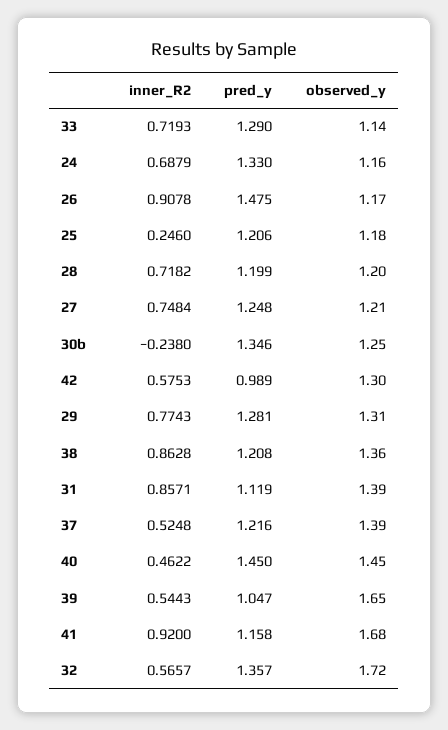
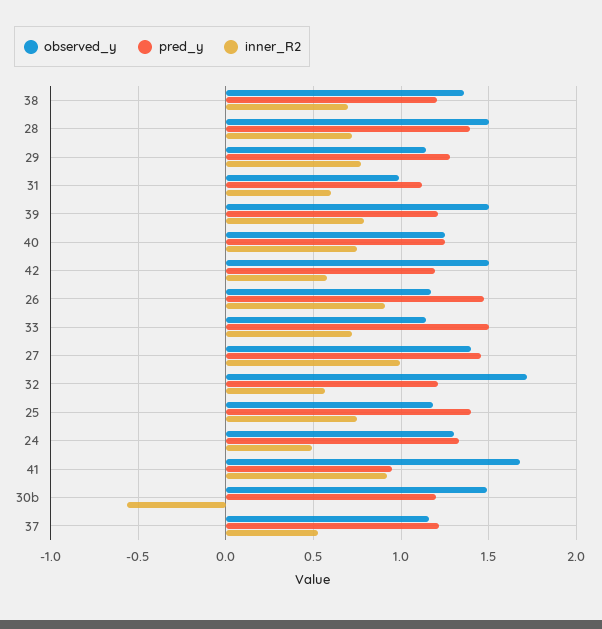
  {
    "inner_R2": {
      "33": 0.7193,
-     "24": 0.6879,
+     "24": 0.5,
      "26": 0.9078,
-     "25": 0.246,
+     "25": 0.75,
      "28": 0.7182,
-     "27": 0.7484,
+     "27": 1,
-     "30b": -0.238,
+     "30b": -0.55,
      "42": 0.5753,
      "29": 0.7743,
-     "38": 0.8628,
+     "38": 0.7,
-     "31": 0.8571,
+     "31": 0.6,
      "37": 0.5248,
-     "40": 0.4622,
+     "40": 0.75,
-     "39": 0.5443,
+     "39": 0.8,
      "41": 0.92,
      "32": 0.5657
    },
    "pred_y": {
-     "33": 1.29,
+     "33": 1.5,
      "24": 1.33,
      "26": 1.475,
-     "25": 1.206,
+     "25": 1.4,
-     "28": 1.199,
+     "28": 1.4,
-     "27": 1.248,
+     "27": 1.45,
-     "30b": 1.346,
+     "30b": 1.2,
-     "42": 0.989,
+     "42": 1.2,
      "29": 1.281,
      "38": 1.208,
      "31": 1.119,
      "37": 1.216,
-     "40": 1.45,
+     "40": 1.25,
-     "39": 1.047,
+     "39": 1.2,
-     "41": 1.158,
+     "41": 0.95,
-     "32": 1.357
+     "32": 1.2
    },
    "observed_y": {
      "33": 1.14,
-     "24": 1.16,
+     "24": 1.3,
      "26": 1.17,
      "25": 1.18,
-     "28": 1.2,
+     "28": 1.5,
-     "27": 1.21,
+     "27": 1.4,
-     "30b": 1.25,
+     "30b": 1.5,
-     "42": 1.3,
+     "42": 1.5,
-     "29": 1.31,
+     "29": 1.15,
      "38": 1.36,
-     "31": 1.39,
+     "31": 1,
-     "37": 1.39,
+     "37": 1.15,
-     "40": 1.45,
+     "40": 1.25,
-     "39": 1.65,
+     "39": 1.5,
      "41": 1.68,
      "32": 1.72
    }
  }

